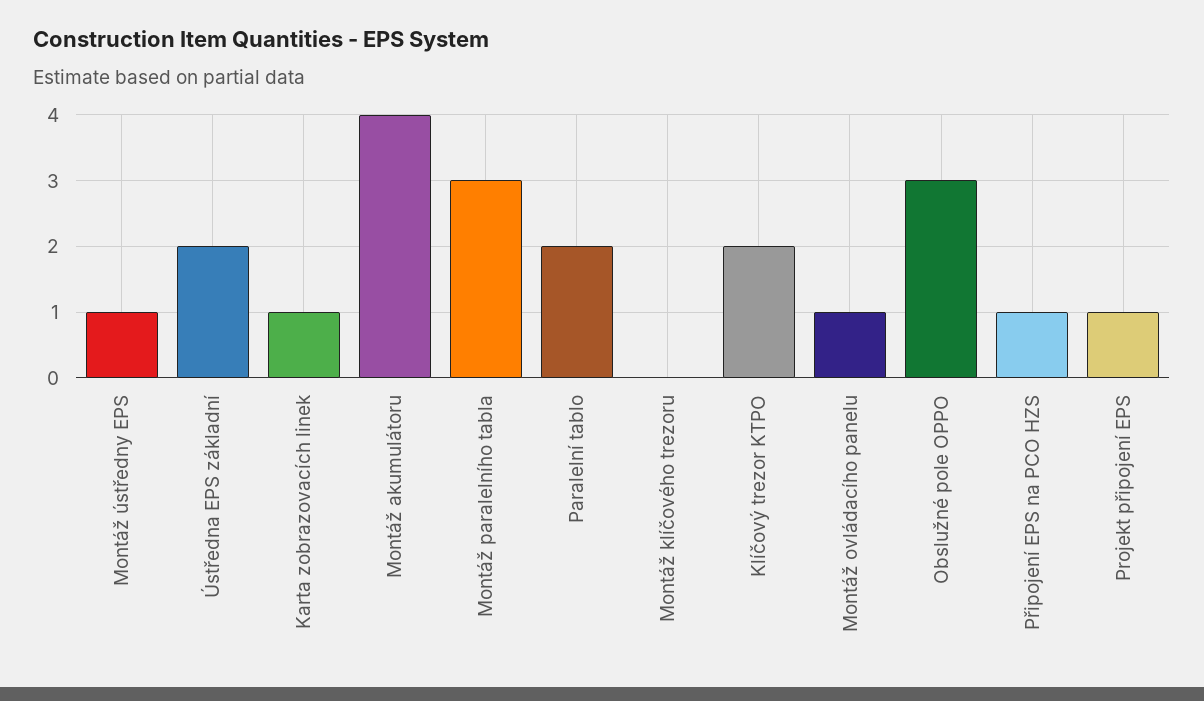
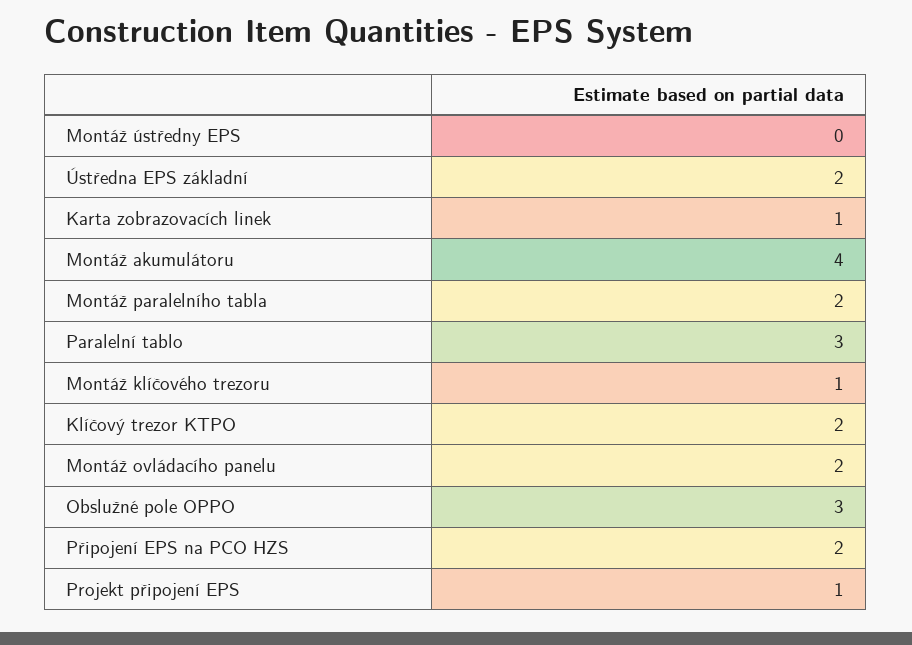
  {
-   "Montáž ústředny EPS": 1,
+   "Montáž ústředny EPS": 0,
    "Ústředna EPS základní": 2,
    "Karta zobrazovacích linek": 1,
    "Montáž akumulátoru": 4,
-   "Montáž paralelního tabla": 3,
+   "Montáž paralelního tabla": 2,
-   "Paralelní tablo": 2,
+   "Paralelní tablo": 3,
-   "Montáž klíčového trezoru": 0,
+   "Montáž klíčového trezoru": 1,
    "Klíčový trezor KTPO": 2,
-   "Montáž ovládacího panelu": 1,
+   "Montáž ovládacího panelu": 2,
    "Obslužné pole OPPO": 3,
-   "Připojení EPS na PCO HZS": 1,
+   "Připojení EPS na PCO HZS": 2,
    "Projekt připojení EPS": 1
  }

